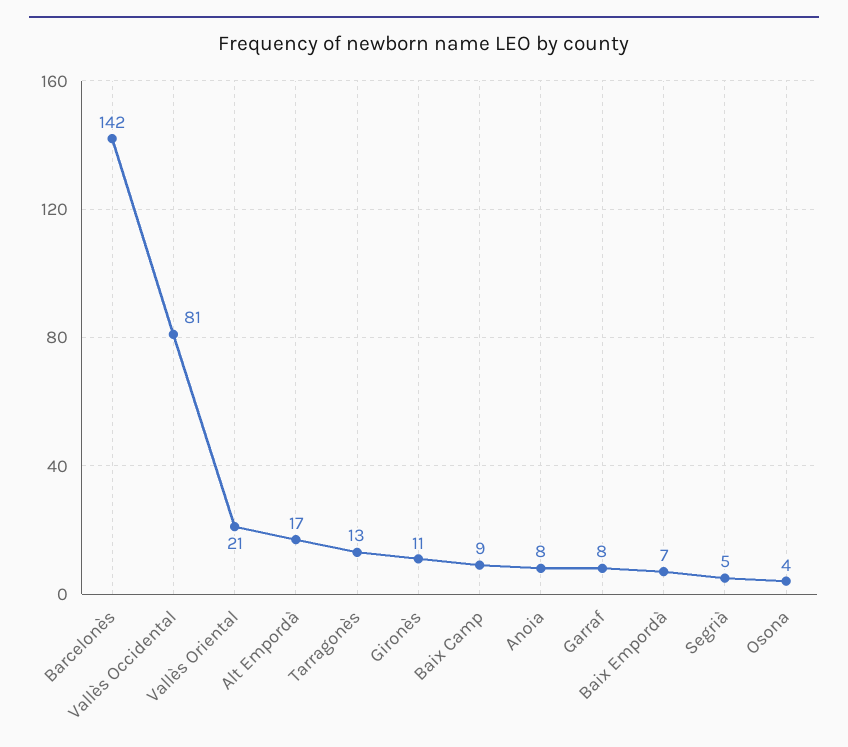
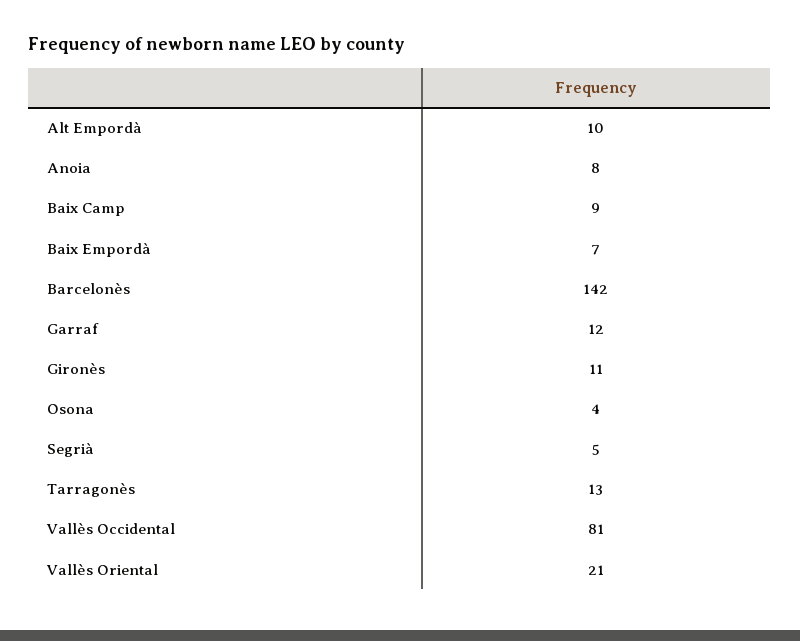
  {
    "Barcelonès": 142,
    "Vallès Occidental": 81,
    "Vallès Oriental": 21,
-   "Alt Empordà": 17,
+   "Alt Empordà": 10,
    "Tarragonès": 13,
    "Gironès": 11,
    "Baix Camp": 9,
    "Anoia": 8,
-   "Garraf": 8,
+   "Garraf": 12,
    "Baix Empordà": 7,
    "Segrià": 5,
    "Osona": 4
  }

